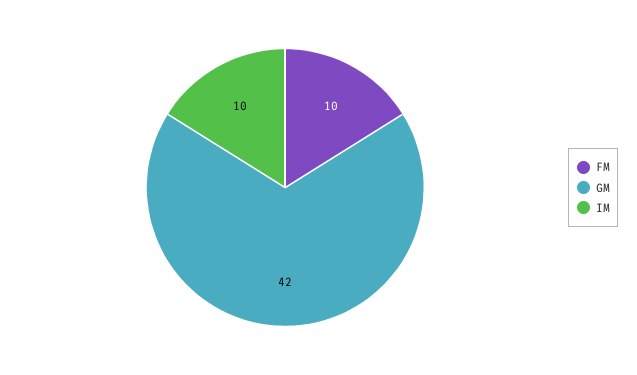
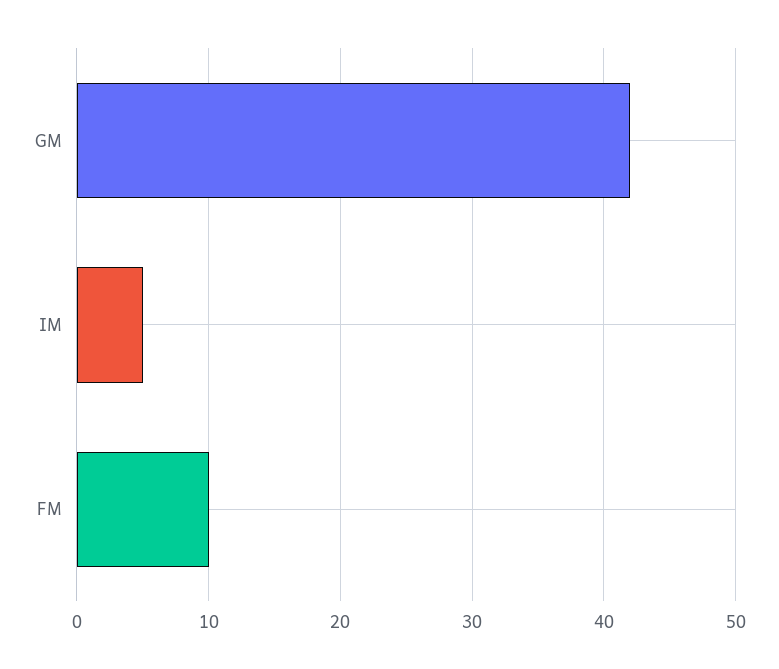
  {
    "FM": 10,
    "GM": 42,
-   "IM": 10
+   "IM": 5
  }

